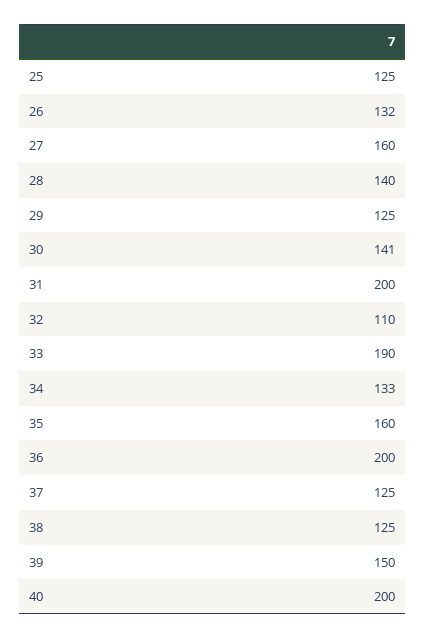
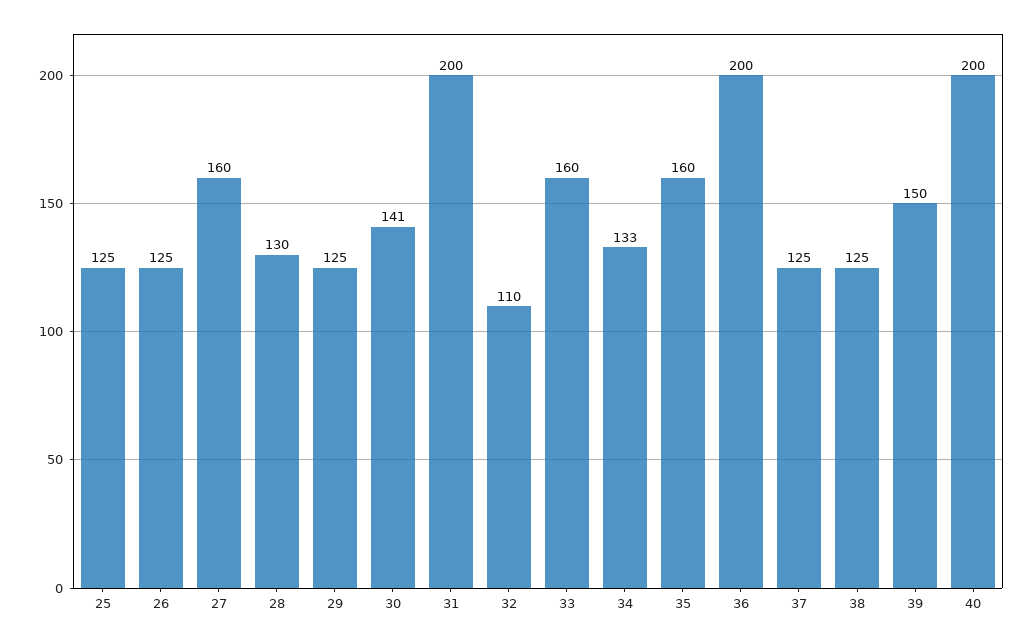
  {
    "25": 125,
-   "26": 132,
+   "26": 125,
    "27": 160,
-   "28": 140,
+   "28": 130,
    "29": 125,
    "30": 141,
    "31": 200,
    "32": 110,
-   "33": 190,
+   "33": 160,
    "34": 133,
    "35": 160,
    "36": 200,
    "37": 125,
    "38": 125,
    "39": 150,
    "40": 200
  }

